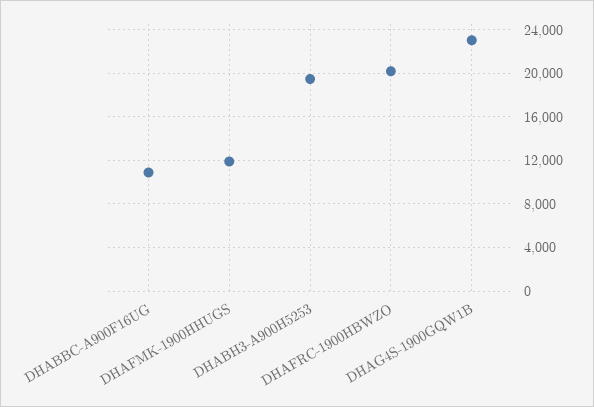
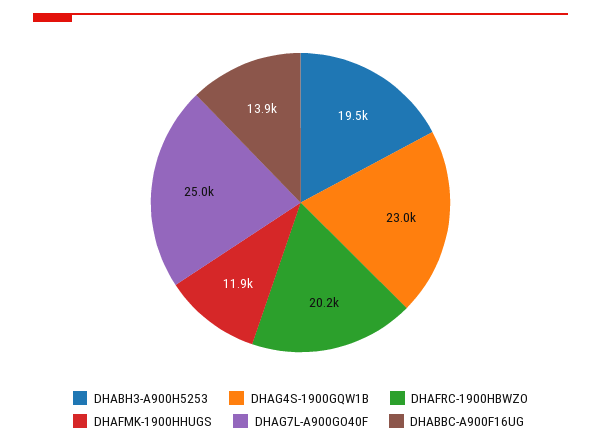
  {
-   "DHABBC-A900F16UG": 11000,
+   "DHABBC-A900F16UG": 13900,
    "DHAFMK-1900HHUGS": 11900,
    "DHABH3-A900H5253": 19500,
    "DHAFRC-1900HBWZO": 20200,
-   "DHAG4S-1900GQW1B": 23000
+   "DHAG4S-1900GQW1B": 23000,
+   "DHAG7L-A900GO40F": 25000
  }

